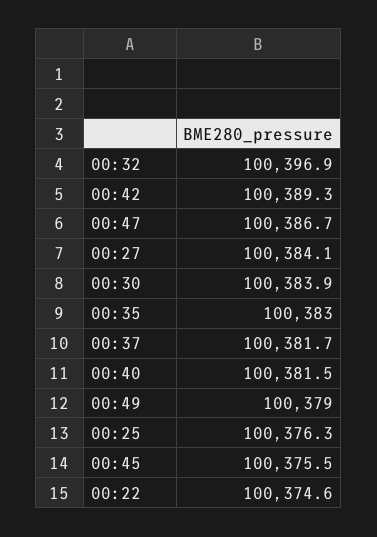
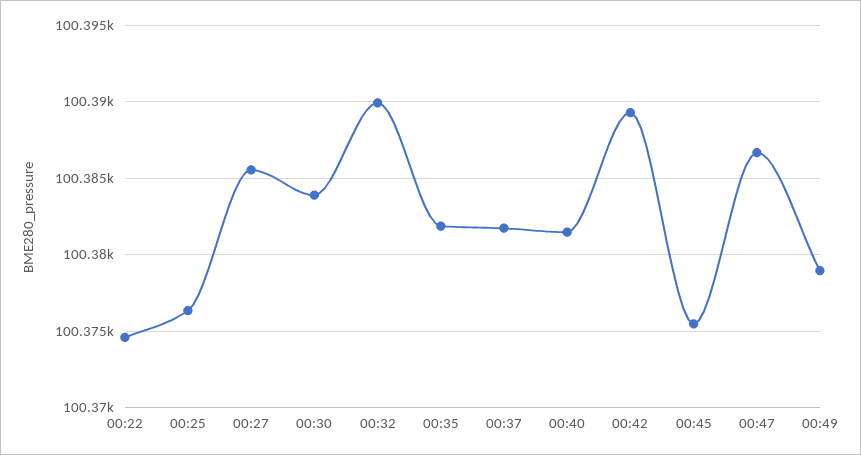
  {
-   "00:32": 100396.9,
+   "00:32": 100390,
    "00:42": 100389.3,
    "00:47": 100386.7,
-   "00:27": 100384.1,
+   "00:27": 100385.5,
    "00:30": 100383.9,
-   "00:35": 100383,
+   "00:35": 100382,
    "00:37": 100381.7,
    "00:40": 100381.5,
    "00:49": 100379,
    "00:25": 100376.3,
    "00:45": 100375.5,
    "00:22": 100374.6
  }

